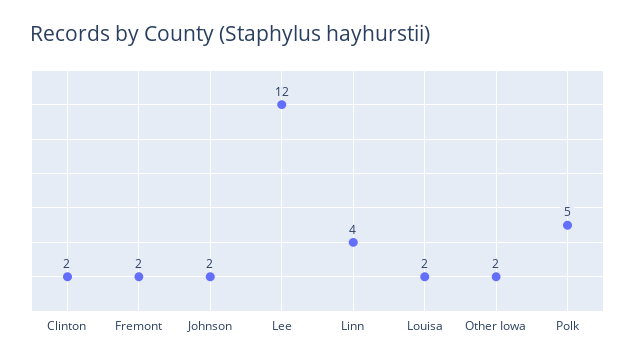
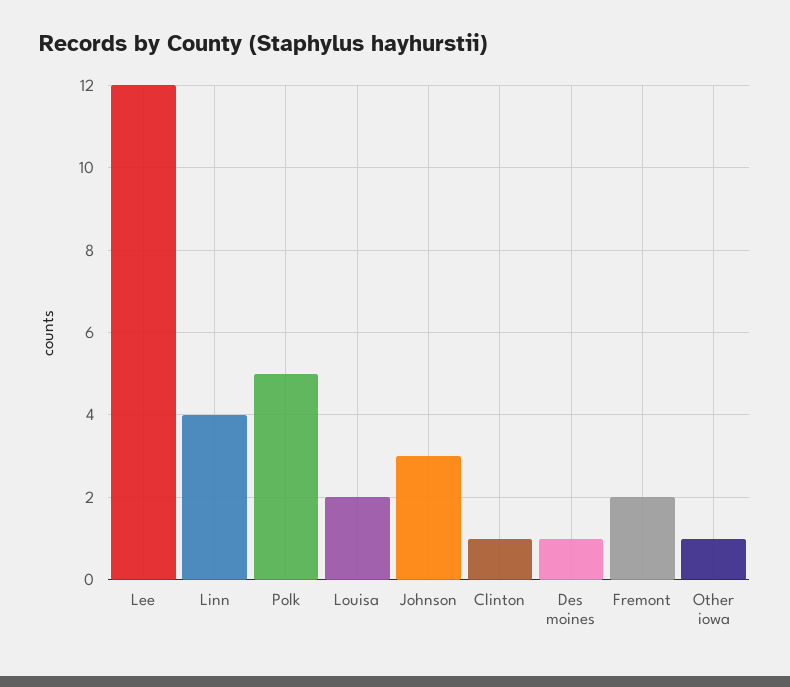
  {
-   "Clinton": 2,
+   "Clinton": 1,
    "Fremont": 2,
-   "Johnson": 2,
+   "Johnson": 3,
    "Lee": 12,
    "Linn": 4,
    "Louisa": 2,
-   "Other Iowa": 2,
+   "Other Iowa": 1,
-   "Polk": 5
+   "Polk": 5,
+   "Des moines": 1
  }

